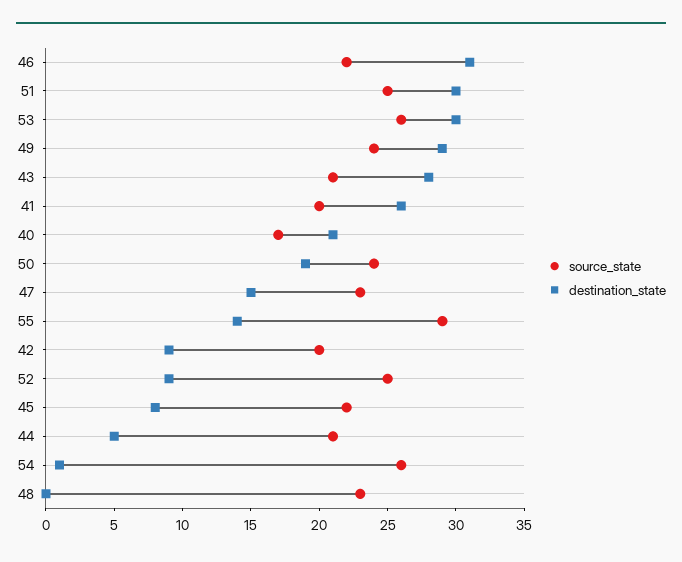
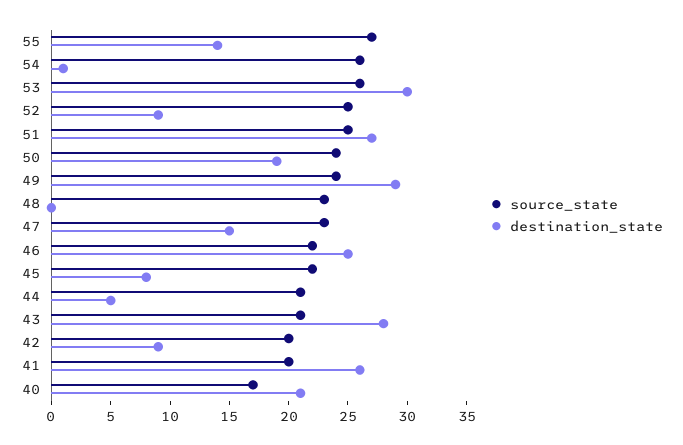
  {
    "source_state": {
      "46": 22,
      "51": 25,
      "53": 26,
      "49": 24,
      "43": 21,
      "41": 20,
      "40": 17,
      "50": 24,
      "47": 23,
-     "55": 29,
+     "55": 27,
      "42": 20,
      "52": 25,
      "45": 22,
      "44": 21,
      "54": 26,
      "48": 23
    },
    "destination_state": {
-     "46": 31,
+     "46": 25,
-     "51": 30,
+     "51": 27,
      "53": 30,
      "49": 29,
      "43": 28,
      "41": 26,
      "40": 21,
      "50": 19,
      "47": 15,
      "55": 14,
      "42": 9,
      "52": 9,
      "45": 8,
      "44": 5,
      "54": 1,
      "48": 0
    }
  }

